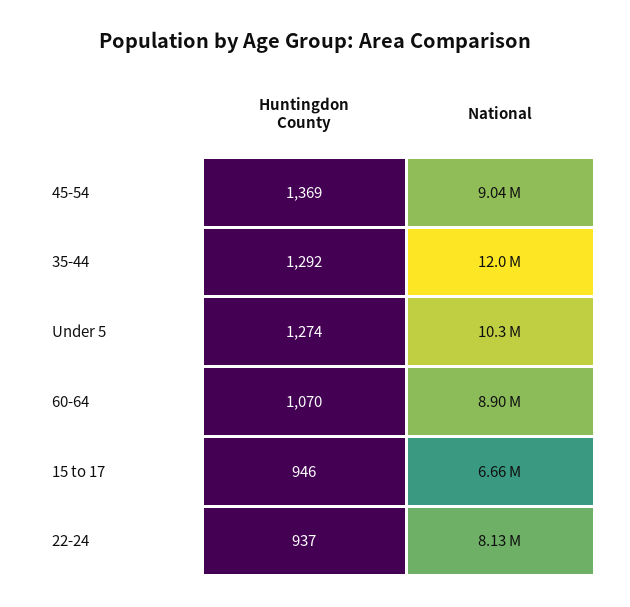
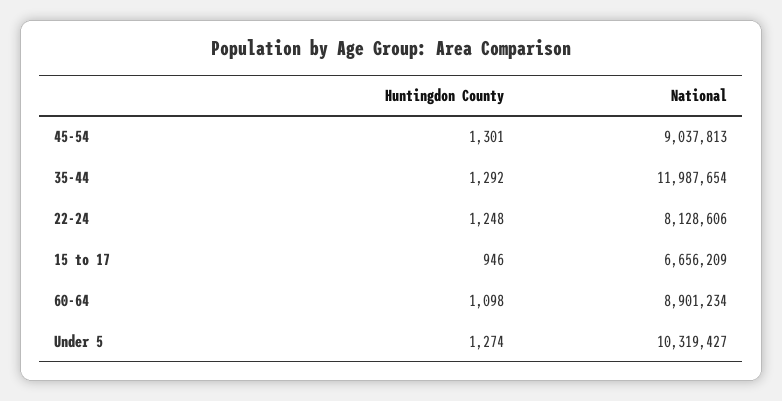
  {
    "Huntingdon County": {
-     "45-54": 1369,
+     "45-54": 1301,
      "35-44": 1292,
      "Under 5": 1274,
-     "60-64": 1070,
+     "60-64": 1098,
      "15 to 17": 946,
-     "22-24": 937
+     "22-24": 1248
    },
    "National": {
      "45-54": 9037813,
      "35-44": 11987654,
      "Under 5": 10319427,
      "60-64": 8901234,
      "15 to 17": 6656209,
      "22-24": 8128606
    }
  }

